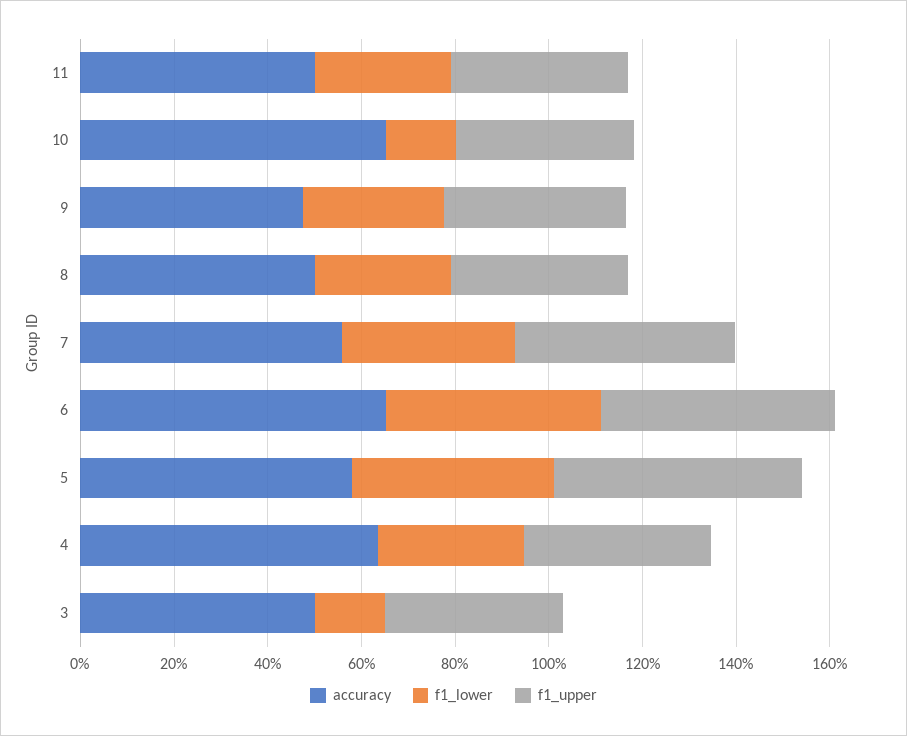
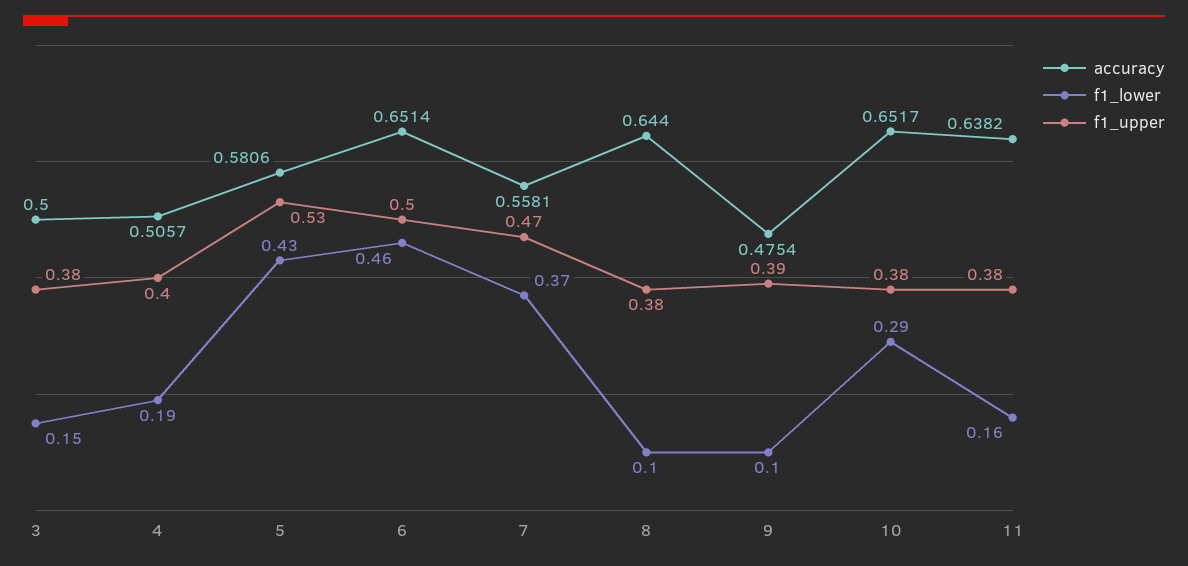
  {
    "accuracy": {
-     "11": 0.5,
+     "11": 0.6382,
      "10": 0.6517,
      "9": 0.4754,
-     "8": 0.5,
+     "8": 0.644,
      "7": 0.5581,
      "6": 0.6514,
      "5": 0.5806,
-     "4": 0.65,
+     "4": 0.5057,
      "3": 0.5
    },
    "f1_lower": {
-     "11": 0.3,
+     "11": 0.16,
-     "10": 0.15,
+     "10": 0.29,
-     "9": 0.3,
+     "9": 0.1,
-     "8": 0.3,
+     "8": 0.1,
      "7": 0.37,
      "6": 0.46,
      "5": 0.43,
-     "4": 0.3,
+     "4": 0.19,
      "3": 0.15
    },
    "f1_upper": {
      "11": 0.38,
      "10": 0.38,
      "9": 0.39,
      "8": 0.38,
      "7": 0.47,
      "6": 0.5,
      "5": 0.53,
      "4": 0.4,
      "3": 0.38
    }
  }

